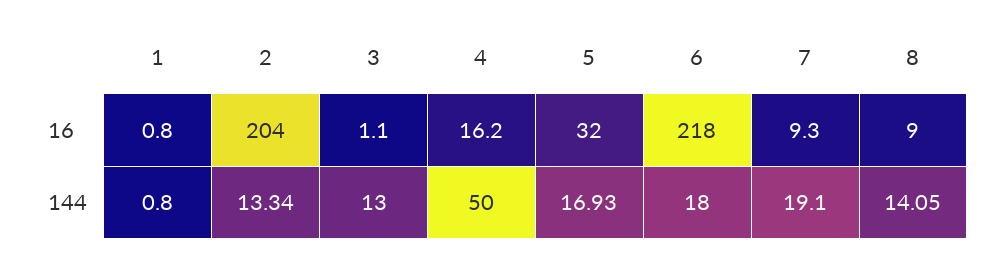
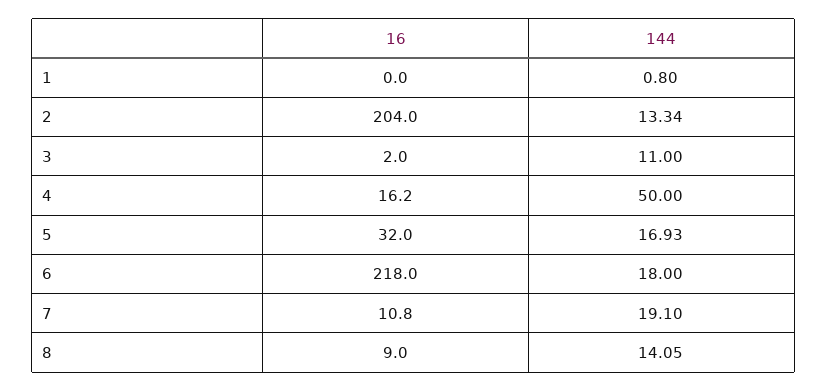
  {
    "1": {
-     "16": 0.8,
+     "16": 0,
      "144": 0.8
    },
    "2": {
      "16": 204,
      "144": 13.34
    },
    "3": {
-     "16": 1.1,
+     "16": 2,
-     "144": 13
+     "144": 11
    },
    "4": {
      "16": 16.2,
      "144": 50
    },
    "5": {
      "16": 32,
      "144": 16.93
    },
    "6": {
      "16": 218,
      "144": 18
    },
    "7": {
-     "16": 9.3,
+     "16": 10.8,
      "144": 19.1
    },
    "8": {
      "16": 9,
      "144": 14.05
    }
  }

